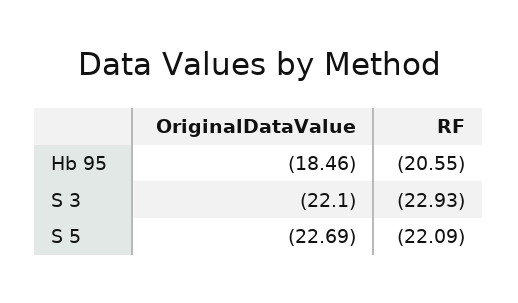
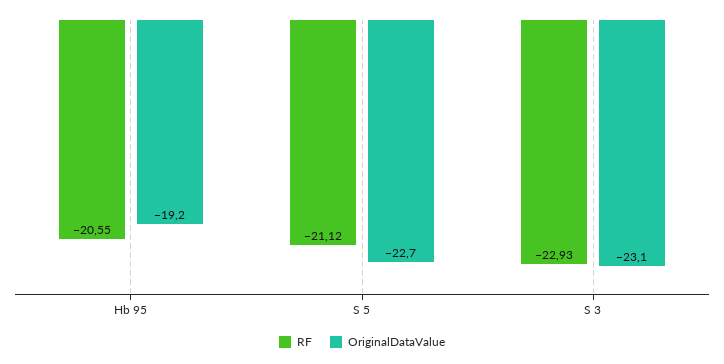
  {
    "OriginalDataValue": {
-     "Hb 95": -18.46,
+     "Hb 95": -19.2,
-     "S 3": -22.1,
+     "S 3": -23.1,
      "S 5": -22.69
    },
    "RF": {
      "Hb 95": -20.55,
      "S 3": -22.93,
-     "S 5": -22.09
+     "S 5": -21.12
    }
  }

